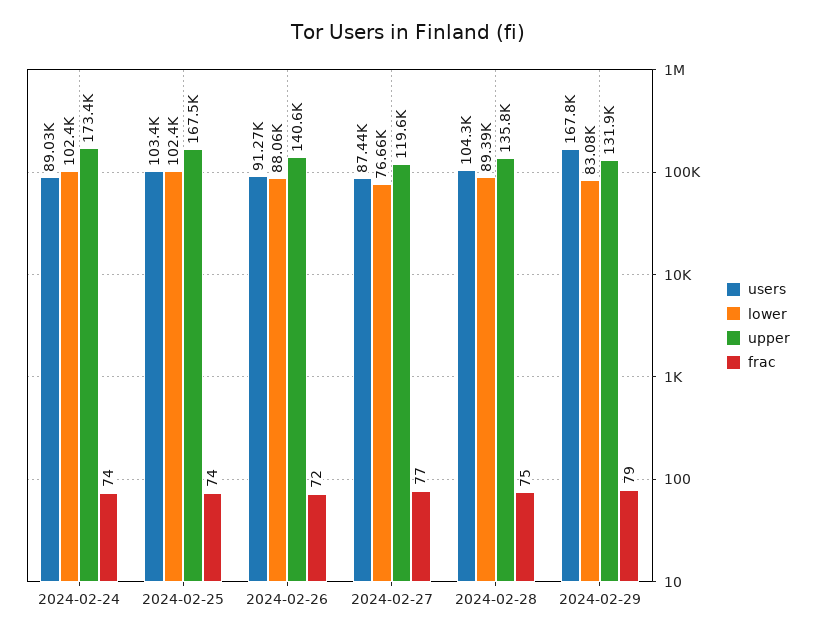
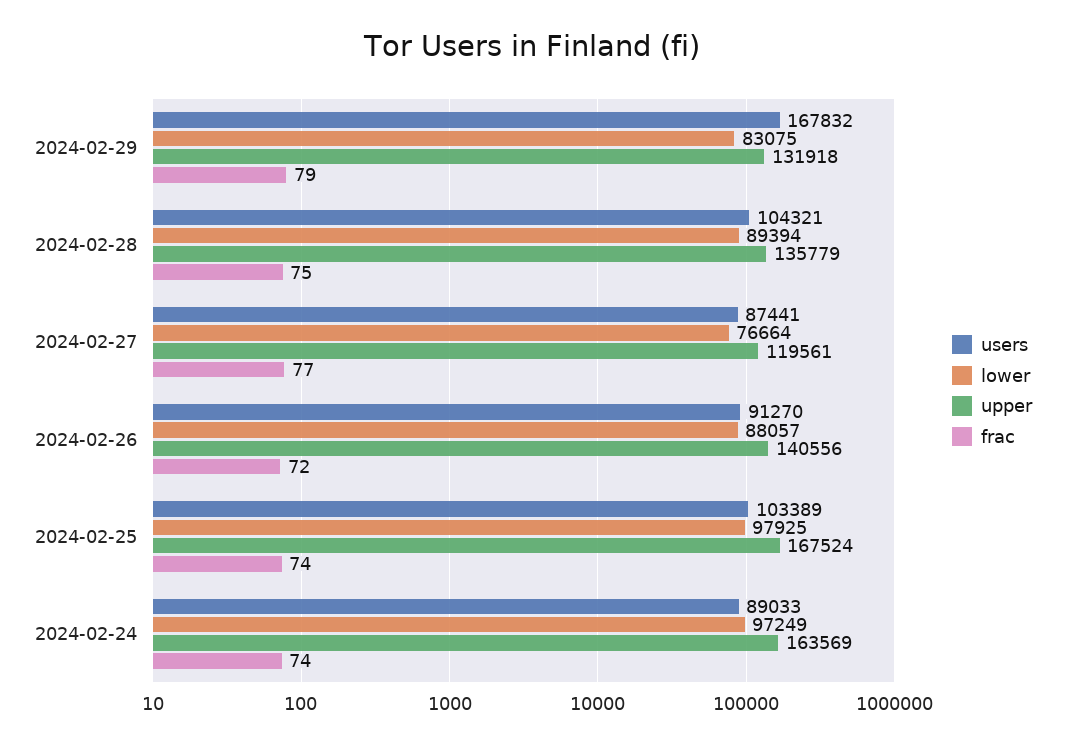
  {
    "users": {
      "2024-02-24": 89033,
      "2024-02-25": 103389,
      "2024-02-26": 91270,
      "2024-02-27": 87441,
      "2024-02-28": 104321,
      "2024-02-29": 167832
    },
    "lower": {
-     "2024-02-24": 102400,
+     "2024-02-24": 97249,
-     "2024-02-25": 102400,
+     "2024-02-25": 97925,
      "2024-02-26": 88057,
      "2024-02-27": 76664,
      "2024-02-28": 89394,
      "2024-02-29": 83075
    },
    "upper": {
-     "2024-02-24": 173400,
+     "2024-02-24": 163569,
      "2024-02-25": 167524,
      "2024-02-26": 140556,
      "2024-02-27": 119561,
      "2024-02-28": 135779,
      "2024-02-29": 131918
    },
    "frac": {
      "2024-02-24": 74,
      "2024-02-25": 74,
      "2024-02-26": 72,
      "2024-02-27": 77,
      "2024-02-28": 75,
      "2024-02-29": 79
    }
  }

